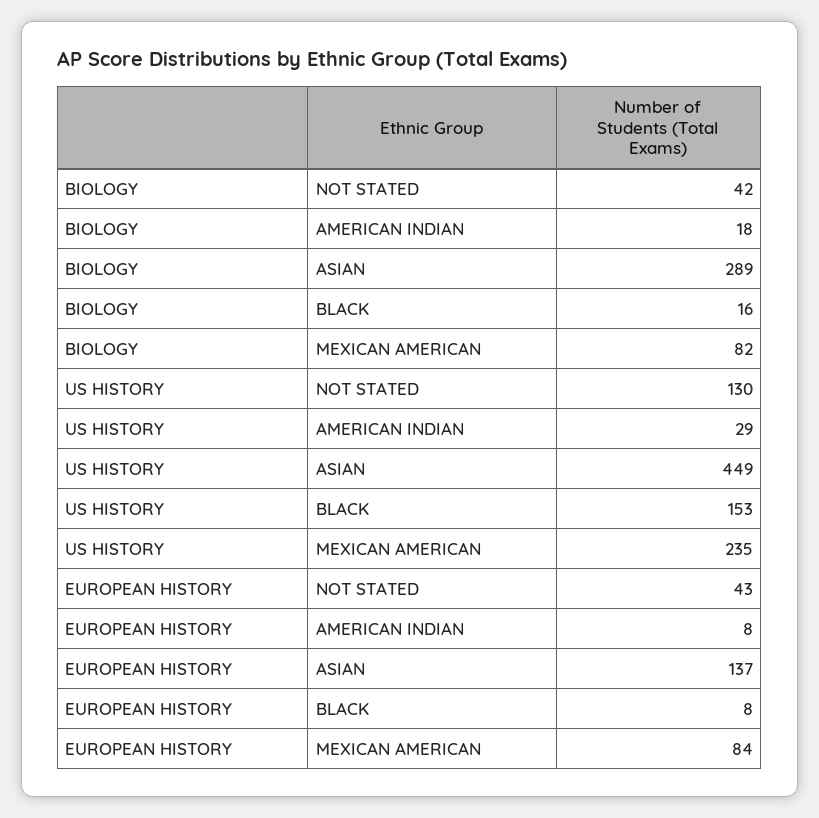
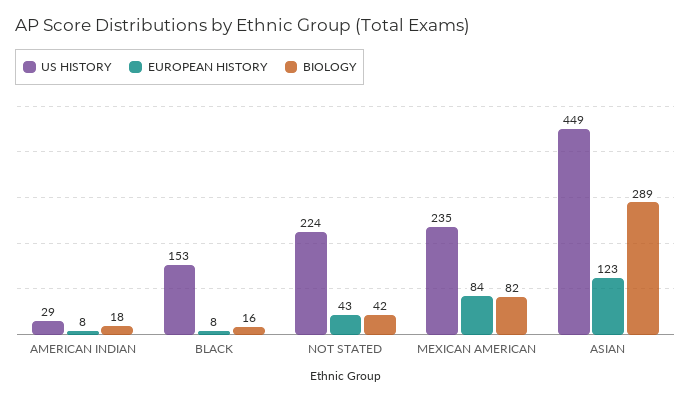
  {
    "BIOLOGY": {
      "NOT STATED": 42,
      "AMERICAN INDIAN": 18,
      "ASIAN": 289,
      "BLACK": 16,
      "MEXICAN AMERICAN": 82
    },
    "US HISTORY": {
-     "NOT STATED": 130,
+     "NOT STATED": 224,
      "AMERICAN INDIAN": 29,
      "ASIAN": 449,
      "BLACK": 153,
      "MEXICAN AMERICAN": 235
    },
    "EUROPEAN HISTORY": {
      "NOT STATED": 43,
      "AMERICAN INDIAN": 8,
-     "ASIAN": 137,
+     "ASIAN": 123,
      "BLACK": 8,
      "MEXICAN AMERICAN": 84
    }
  }

